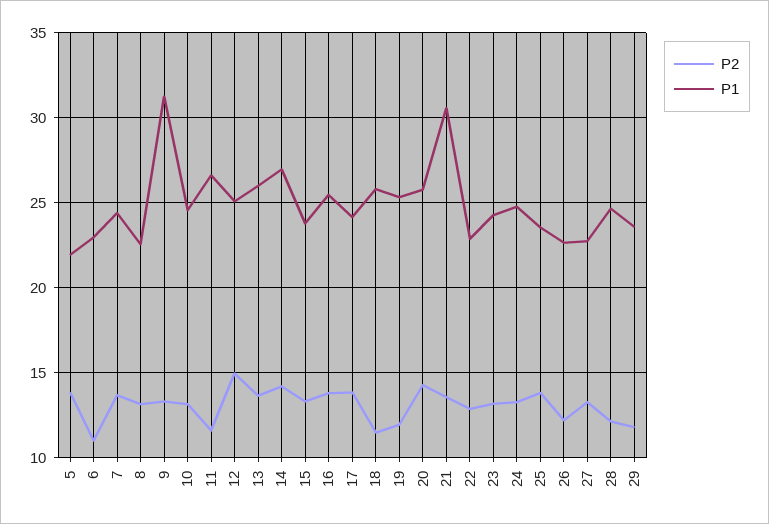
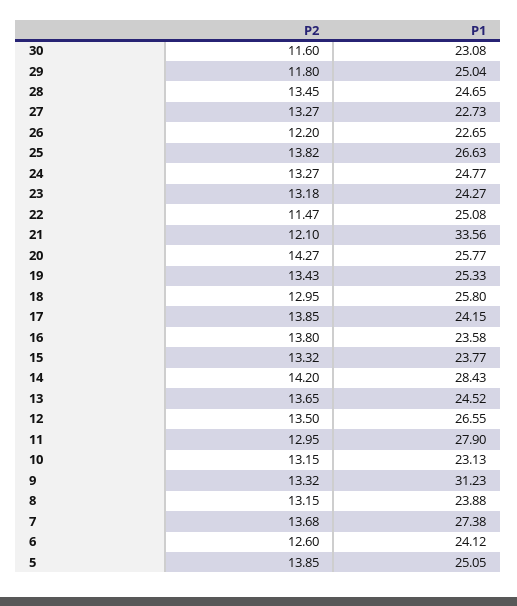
  {
    "P2": {
      "5": 13.85,
-     "6": 11,
+     "6": 12.6,
      "7": 13.68,
      "8": 13.15,
      "9": 13.32,
      "10": 13.15,
-     "11": 11.5,
+     "11": 12.95,
-     "12": 15,
+     "12": 13.5,
      "13": 13.65,
      "14": 14.2,
      "15": 13.32,
      "16": 13.8,
      "17": 13.85,
-     "18": 11.5,
+     "18": 12.95,
-     "19": 12,
+     "19": 13.43,
      "20": 14.27,
-     "21": 13.5,
+     "21": 12.1,
-     "22": 13,
+     "22": 11.47,
      "23": 13.18,
      "24": 13.27,
      "25": 13.82,
      "26": 12.2,
      "27": 13.27,
-     "28": 12,
+     "28": 13.45,
-     "29": 11.8
+     "29": 11.8,
+     "30": 11.6
    },
    "P1": {
-     "5": 22,
+     "5": 25.05,
-     "6": 23,
+     "6": 24.12,
-     "7": 24.5,
+     "7": 27.38,
-     "8": 22.5,
+     "8": 23.88,
      "9": 31.23,
-     "10": 24.5,
+     "10": 23.13,
-     "11": 26.5,
+     "11": 27.9,
-     "12": 25,
+     "12": 26.55,
-     "13": 26,
+     "13": 24.52,
-     "14": 27,
+     "14": 28.43,
      "15": 23.77,
-     "16": 25.5,
+     "16": 23.58,
      "17": 24.15,
      "18": 25.8,
      "19": 25.33,
      "20": 25.77,
-     "21": 30.5,
+     "21": 33.56,
-     "22": 23,
+     "22": 25.08,
      "23": 24.27,
      "24": 24.77,
-     "25": 23.5,
+     "25": 26.63,
      "26": 22.65,
      "27": 22.73,
      "28": 24.65,
-     "29": 23.5
+     "29": 25.04,
+     "30": 23.08
    }
  }

